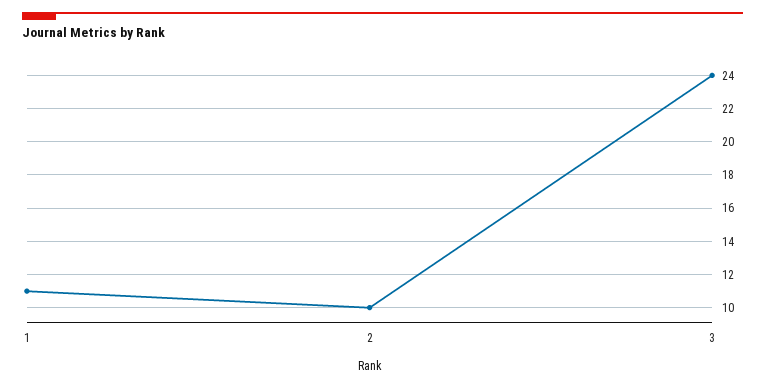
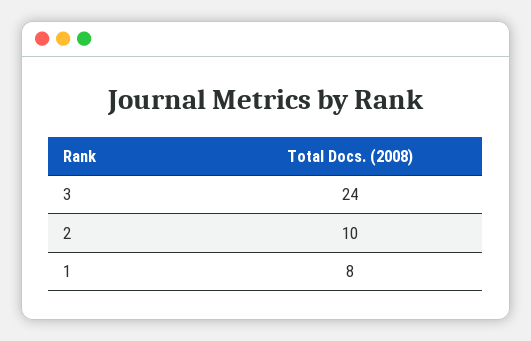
  {
-   "1": 11,
+   "1": 8,
    "2": 10,
    "3": 24
  }

